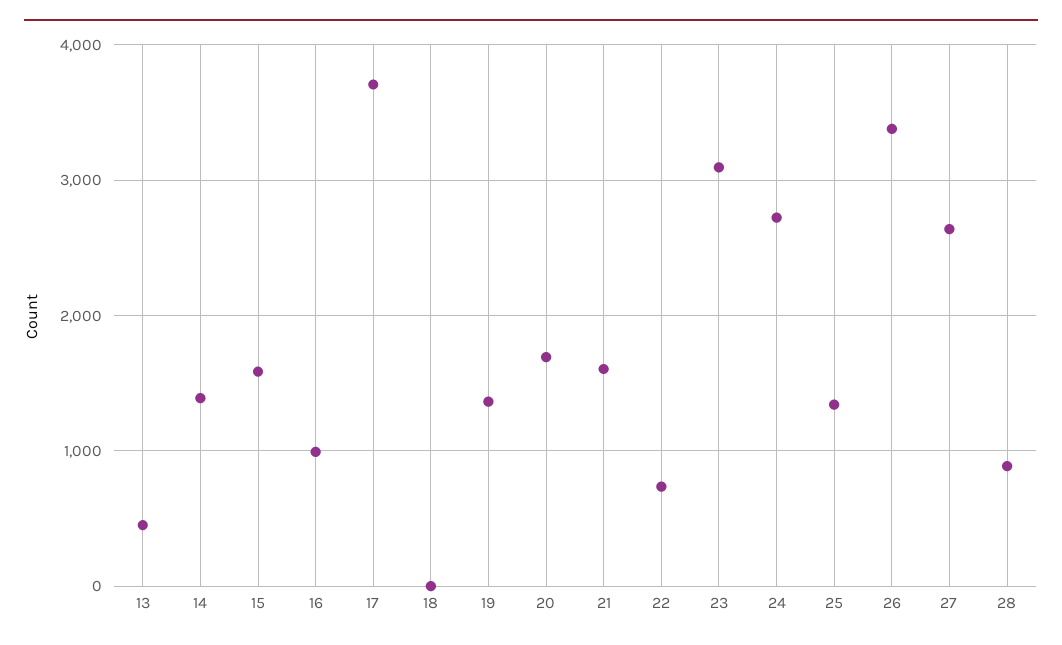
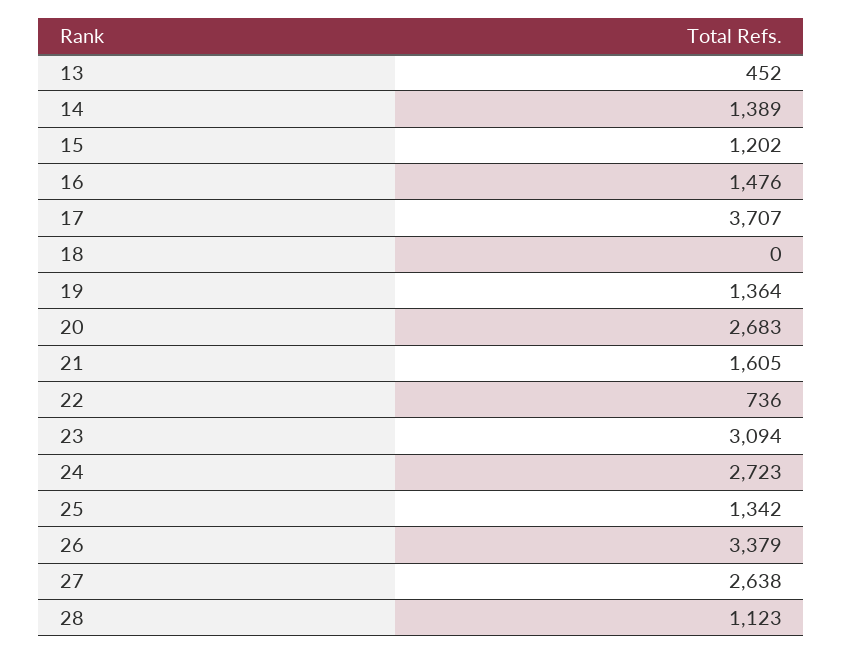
  {
    "13": 452,
    "14": 1389,
-   "15": 1600,
+   "15": 1202,
-   "16": 1000,
+   "16": 1476,
    "17": 3707,
    "18": 0,
    "19": 1364,
-   "20": 1700,
+   "20": 2683,
    "21": 1605,
    "22": 736,
    "23": 3094,
    "24": 2723,
    "25": 1342,
    "26": 3379,
    "27": 2638,
-   "28": 900
+   "28": 1123
  }

